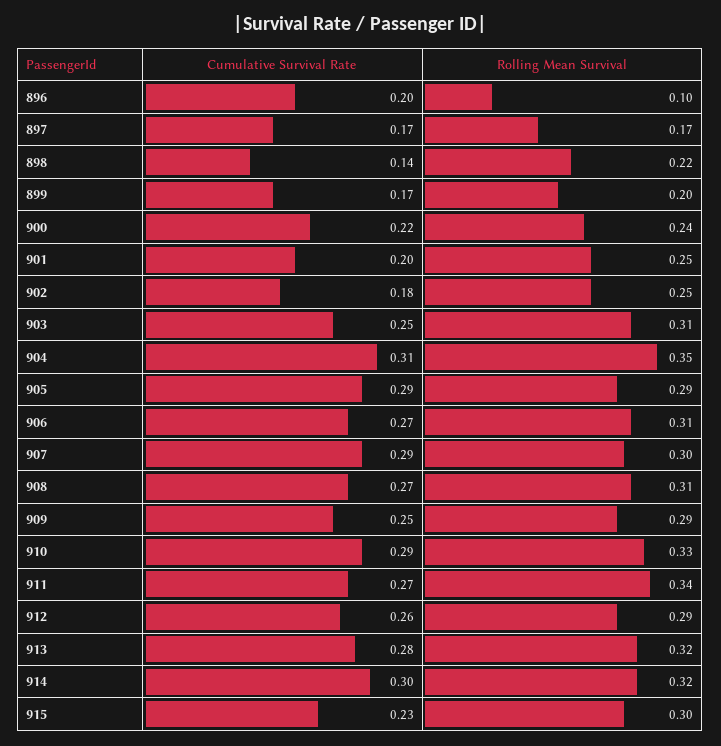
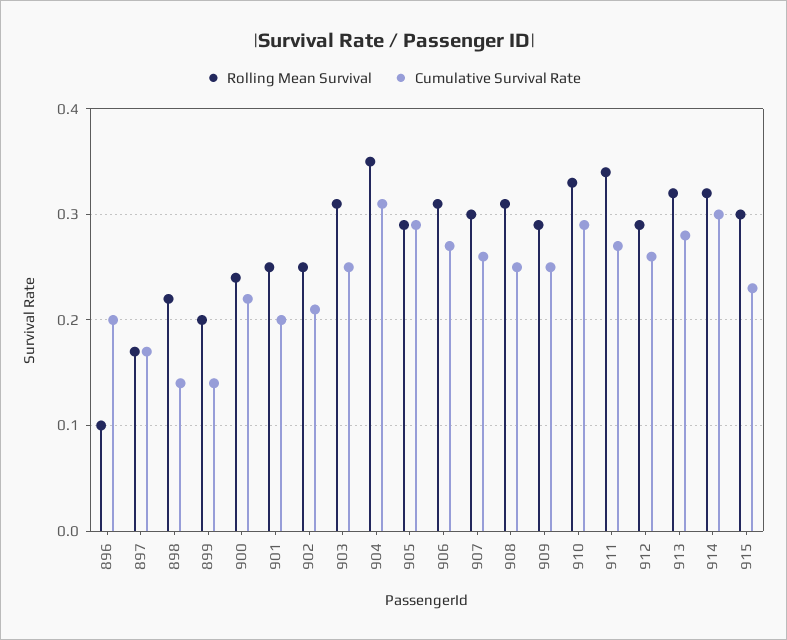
  {
    "Cumulative Survival Rate": {
      "896": 0.2,
      "897": 0.17,
      "898": 0.14,
-     "899": 0.17,
+     "899": 0.14,
      "900": 0.22,
      "901": 0.2,
-     "902": 0.18,
+     "902": 0.21,
      "903": 0.25,
      "904": 0.31,
      "905": 0.29,
      "906": 0.27,
-     "907": 0.29,
+     "907": 0.26,
-     "908": 0.27,
+     "908": 0.25,
      "909": 0.25,
      "910": 0.29,
      "911": 0.27,
      "912": 0.26,
      "913": 0.28,
      "914": 0.3,
      "915": 0.23
    },
    "Rolling Mean Survival": {
      "896": 0.1,
      "897": 0.17,
      "898": 0.22,
      "899": 0.2,
      "900": 0.24,
      "901": 0.25,
      "902": 0.25,
      "903": 0.31,
      "904": 0.35,
      "905": 0.29,
      "906": 0.31,
      "907": 0.3,
      "908": 0.31,
      "909": 0.29,
      "910": 0.33,
      "911": 0.34,
      "912": 0.29,
      "913": 0.32,
      "914": 0.32,
      "915": 0.3
    }
  }

